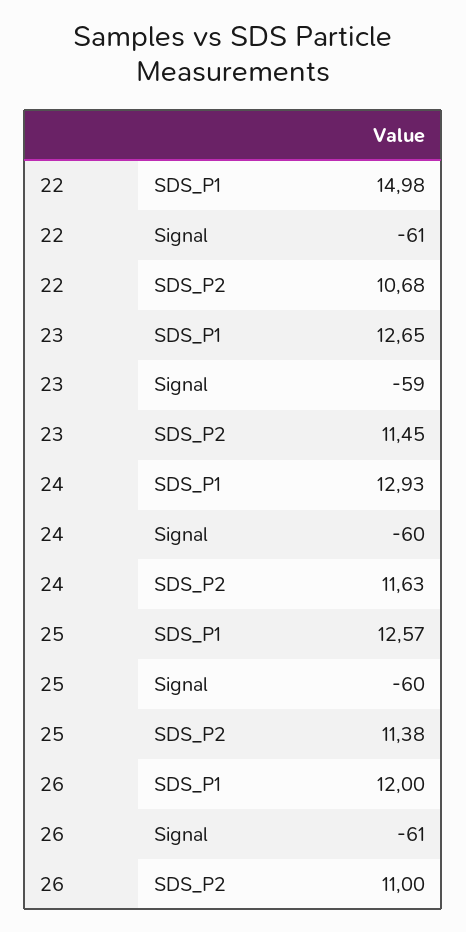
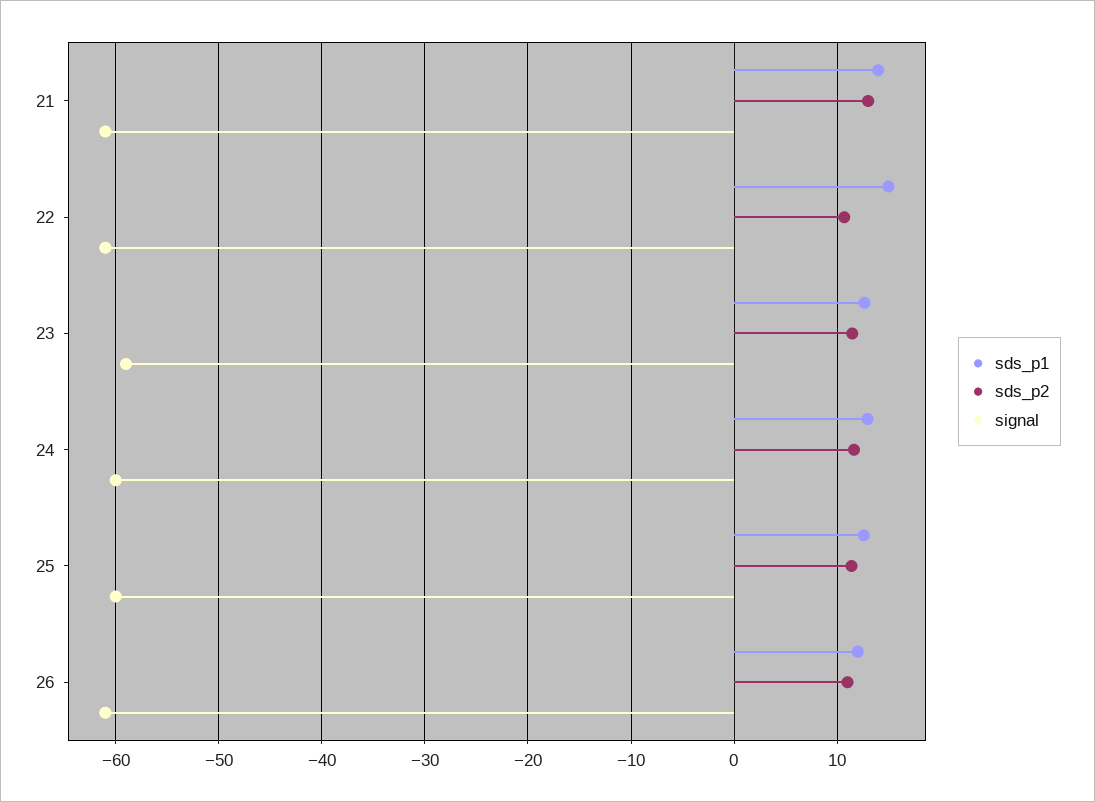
  {
    "SDS_P1": {
      "22": 14.98,
      "23": 12.65,
      "24": 12.93,
      "25": 12.57,
-     "26": 12
+     "26": 12,
+     "21": 14
    },
    "Signal": {
      "22": -61,
      "23": -59,
      "24": -60,
      "25": -60,
-     "26": -61
+     "26": -61,
+     "21": -61
    },
    "SDS_P2": {
      "22": 10.68,
      "23": 11.45,
      "24": 11.63,
      "25": 11.38,
-     "26": 11
+     "26": 11,
+     "21": 13
    }
  }

